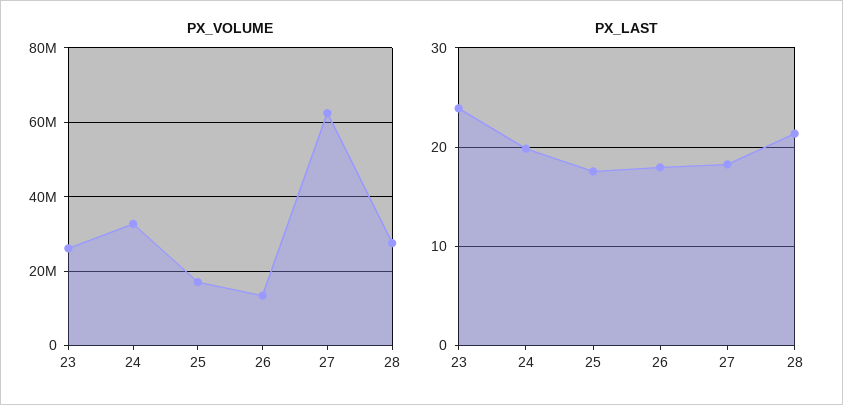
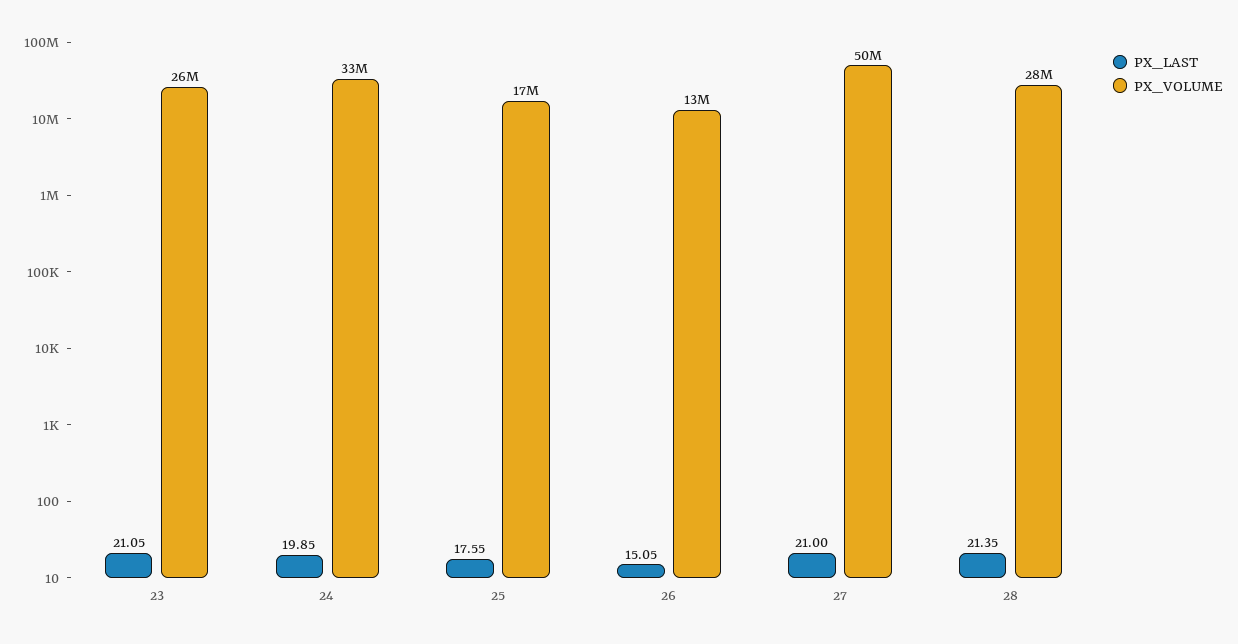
  {
    "PX_VOLUME": {
      "23": 26000000,
      "24": 33000000,
      "25": 17000000,
      "26": 13000000,
-     "27": 62000000,
+     "27": 50000000,
      "28": 28000000
    },
    "PX_LAST": {
-     "23": 24,
+     "23": 21.05,
      "24": 19.85,
      "25": 17.55,
-     "26": 18,
+     "26": 15.05,
-     "27": 18,
+     "27": 21,
      "28": 21.35
    }
  }

